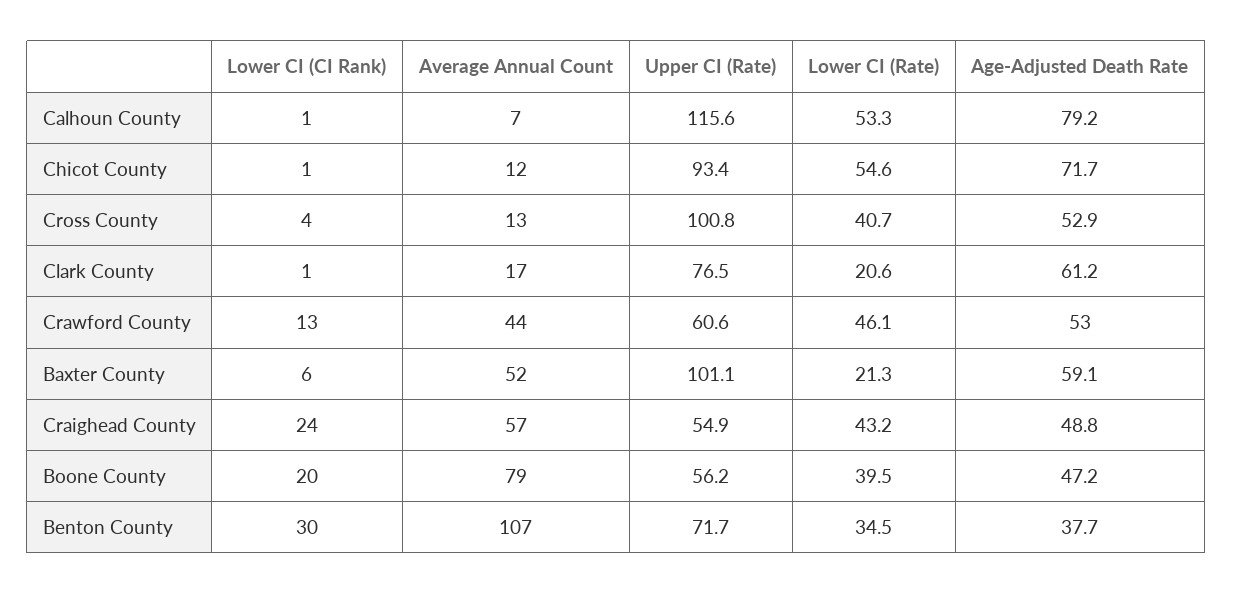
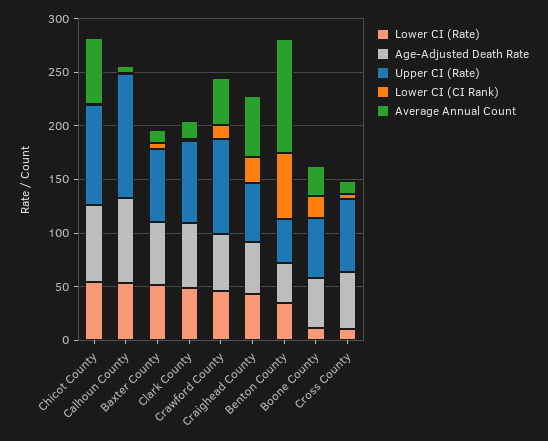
  {
    "Lower CI (CI Rank)": {
      "Calhoun County": 1,
      "Chicot County": 1,
      "Cross County": 4,
      "Clark County": 1,
      "Crawford County": 13,
      "Baxter County": 6,
      "Craighead County": 24,
      "Boone County": 20,
-     "Benton County": 30
+     "Benton County": 60
    },
    "Average Annual Count": {
      "Calhoun County": 7,
-     "Chicot County": 12,
+     "Chicot County": 60,
      "Cross County": 13,
      "Clark County": 17,
      "Crawford County": 44,
-     "Baxter County": 52,
+     "Baxter County": 10,
      "Craighead County": 57,
-     "Boone County": 79,
+     "Boone County": 30,
      "Benton County": 107
    },
    "Upper CI (Rate)": {
      "Calhoun County": 115.6,
      "Chicot County": 93.4,
-     "Cross County": 100.8,
+     "Cross County": 70,
      "Clark County": 76.5,
-     "Crawford County": 60.6,
+     "Crawford County": 90,
-     "Baxter County": 101.1,
+     "Baxter County": 70,
      "Craighead County": 54.9,
      "Boone County": 56.2,
-     "Benton County": 71.7
+     "Benton County": 40
    },
    "Lower CI (Rate)": {
      "Calhoun County": 53.3,
      "Chicot County": 54.6,
-     "Cross County": 40.7,
+     "Cross County": 10,
-     "Clark County": 20.6,
+     "Clark County": 50,
      "Crawford County": 46.1,
-     "Baxter County": 21.3,
+     "Baxter County": 50,
      "Craighead County": 43.2,
-     "Boone County": 39.5,
+     "Boone County": 10,
      "Benton County": 34.5
    },
    "Age-Adjusted Death Rate": {
      "Calhoun County": 79.2,
      "Chicot County": 71.7,
      "Cross County": 52.9,
      "Clark County": 61.2,
      "Crawford County": 53,
      "Baxter County": 59.1,
      "Craighead County": 48.8,
      "Boone County": 47.2,
      "Benton County": 37.7
    }
  }

